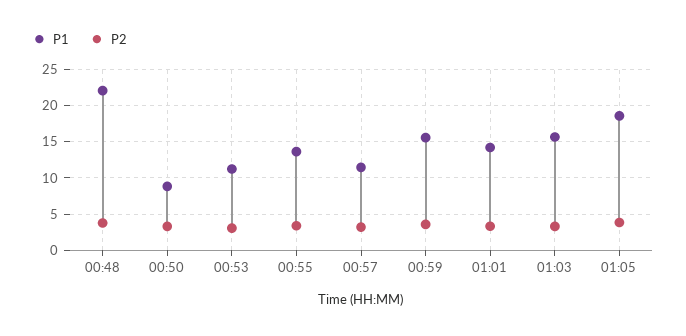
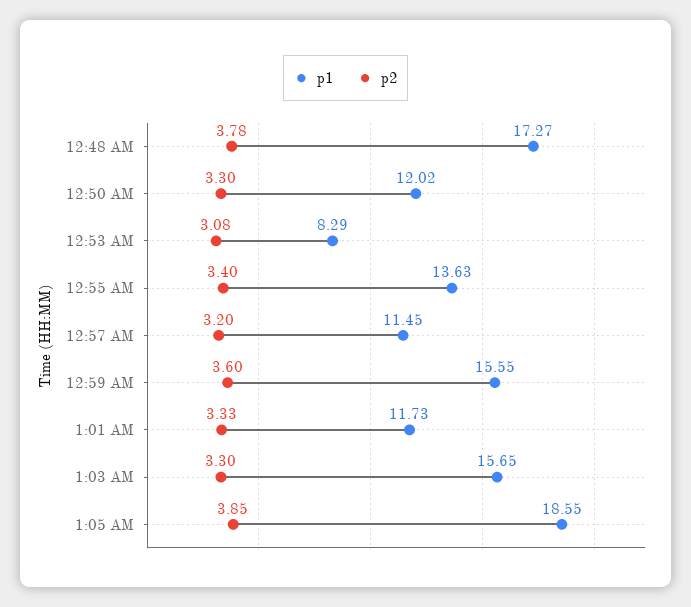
  {
    "P1": {
-     "00:48": 22,
+     "00:48": 17.27,
-     "00:50": 9,
+     "00:50": 12.02,
-     "00:53": 11,
+     "00:53": 8.29,
      "00:55": 13.63,
      "00:57": 11.45,
      "00:59": 15.55,
-     "01:01": 14,
+     "01:01": 11.73,
      "01:03": 15.65,
      "01:05": 18.55
    },
    "P2": {
      "00:48": 3.78,
      "00:50": 3.3,
      "00:53": 3.08,
      "00:55": 3.4,
      "00:57": 3.2,
      "00:59": 3.6,
      "01:01": 3.33,
      "01:03": 3.3,
      "01:05": 3.85
    }
  }

